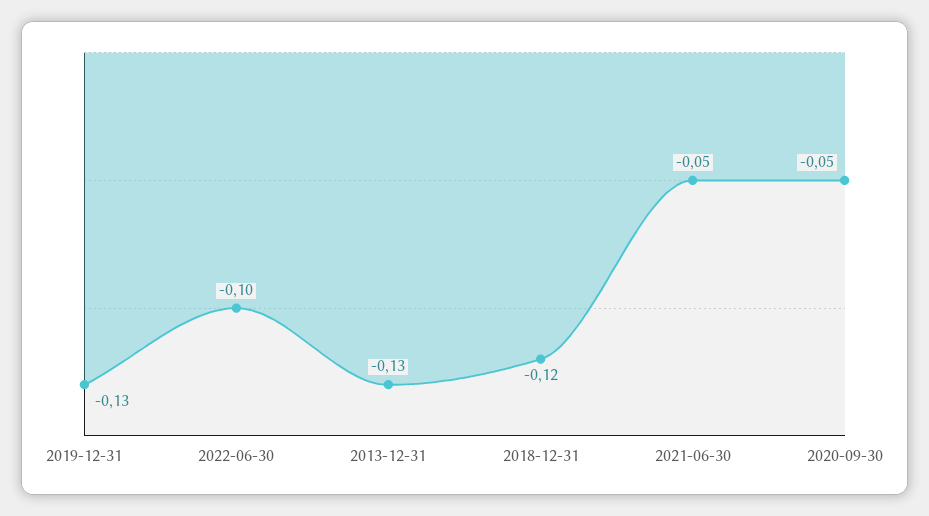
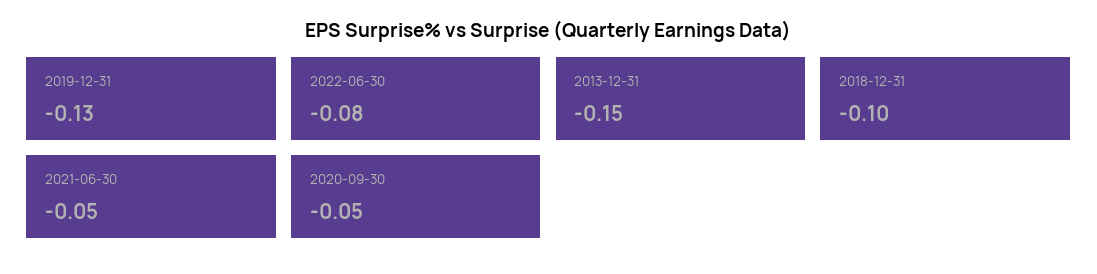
  {
    "2019-12-31": -0.13,
-   "2022-06-30": -0.1,
+   "2022-06-30": -0.08,
-   "2013-12-31": -0.13,
+   "2013-12-31": -0.15,
-   "2018-12-31": -0.12,
+   "2018-12-31": -0.1,
    "2021-06-30": -0.05,
    "2020-09-30": -0.05
  }

